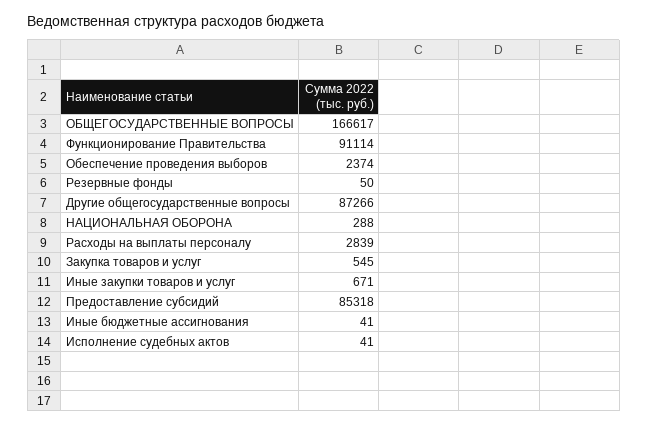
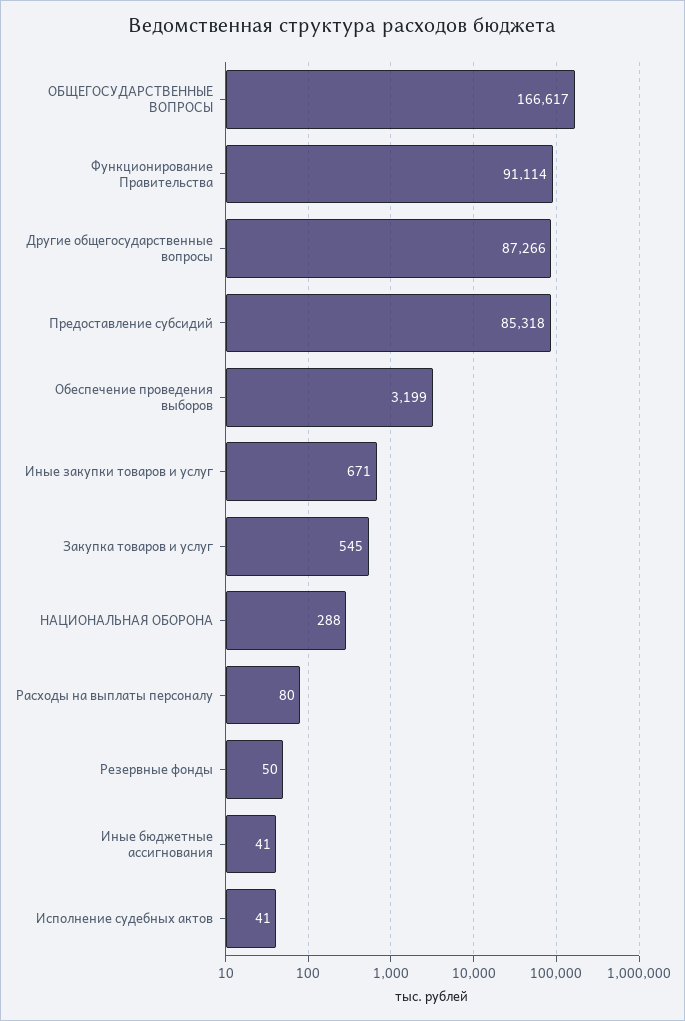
  {
    "ОБЩЕГОСУДАРСТВЕННЫЕ ВОПРОСЫ": 166617,
    "Функционирование Правительства": 91114,
-   "Обеспечение проведения выборов": 2374,
+   "Обеспечение проведения выборов": 3199,
    "Резервные фонды": 50,
    "Другие общегосударственные вопросы": 87266,
    "НАЦИОНАЛЬНАЯ ОБОРОНА": 288,
-   "Расходы на выплаты персоналу": 2839,
+   "Расходы на выплаты персоналу": 80,
    "Закупка товаров и услуг": 545,
    "Иные закупки товаров и услуг": 671,
    "Предоставление субсидий": 85318,
    "Иные бюджетные ассигнования": 41,
    "Исполнение судебных актов": 41
  }

